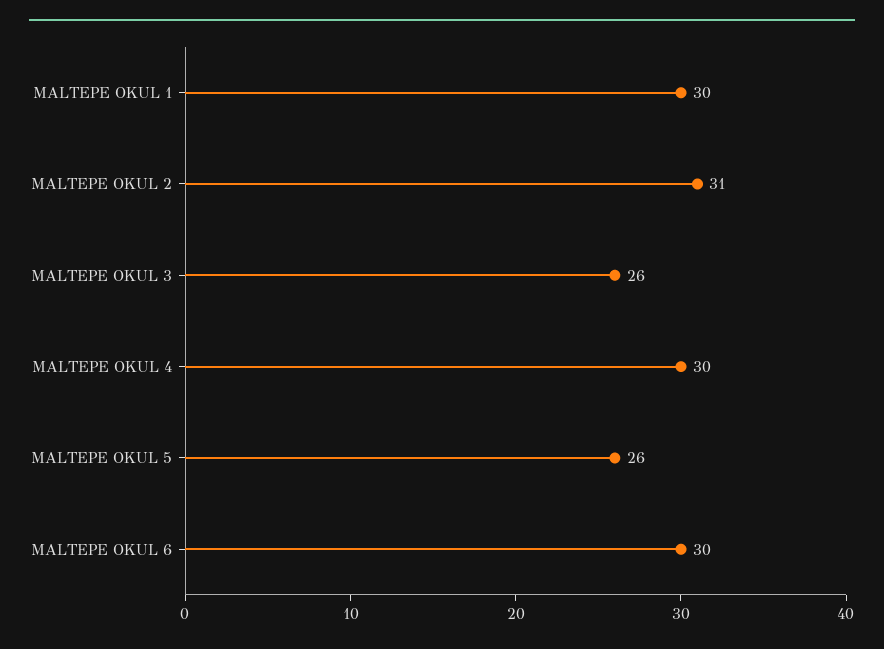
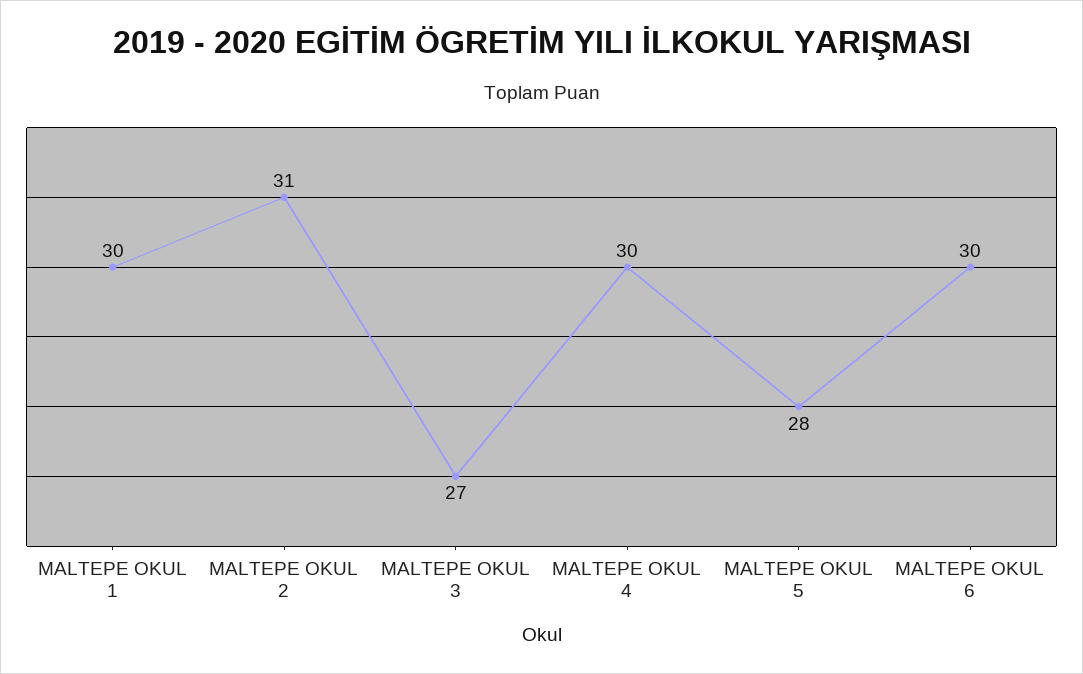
  {
    "MALTEPE OKUL 1": 30,
    "MALTEPE OKUL 2": 31,
-   "MALTEPE OKUL 3": 26,
+   "MALTEPE OKUL 3": 27,
    "MALTEPE OKUL 4": 30,
-   "MALTEPE OKUL 5": 26,
+   "MALTEPE OKUL 5": 28,
    "MALTEPE OKUL 6": 30
  }

